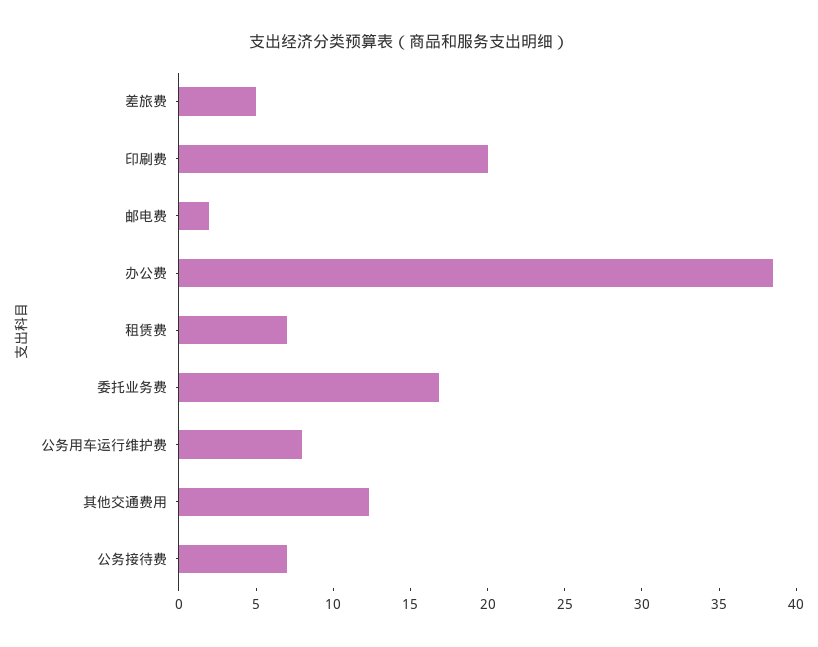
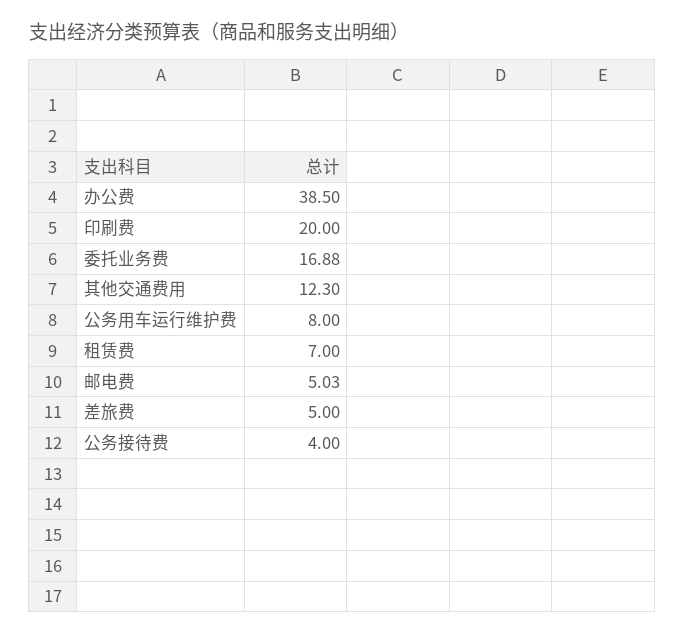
  {
    "差旅费": 5,
    "印刷费": 20,
-   "邮电费": 2,
+   "邮电费": 5.03,
    "办公费": 38.5,
    "租赁费": 7,
    "委托业务费": 16.88,
    "公务用车运行维护费": 8,
    "其他交通费用": 12.3,
-   "公务接待费": 7
+   "公务接待费": 4
  }

